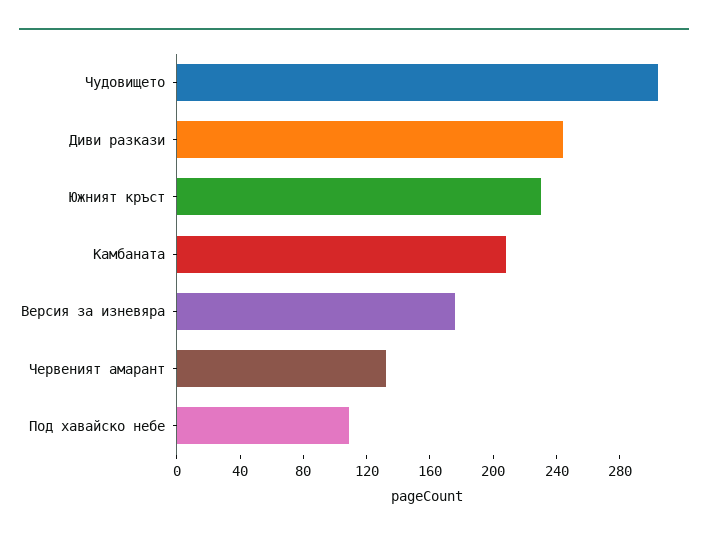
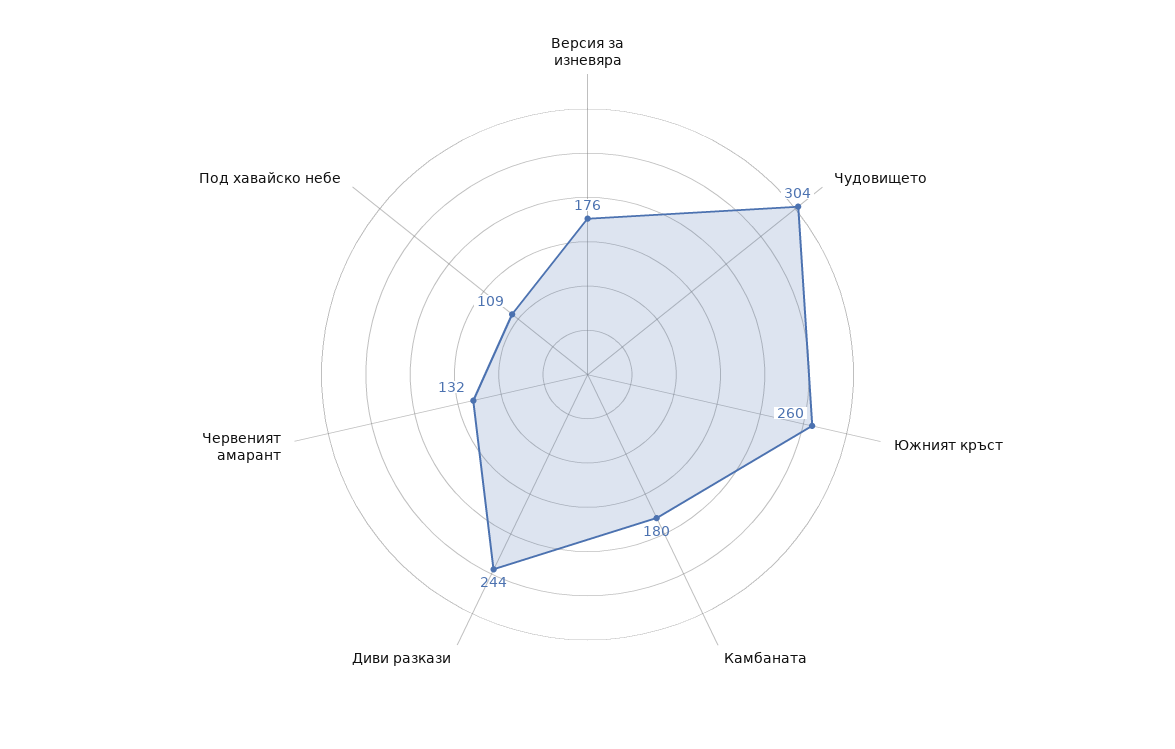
  {
    "Чудовището": 304,
    "Диви разкази": 244,
-   "Южният кръст": 230,
+   "Южният кръст": 260,
-   "Камбаната": 210,
+   "Камбаната": 180,
    "Версия за изневяра": 176,
    "Червеният амарант": 132,
    "Под хавайско небе": 109
  }

